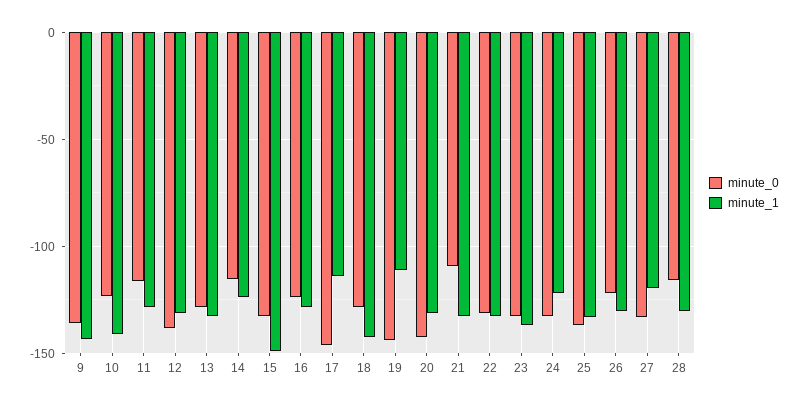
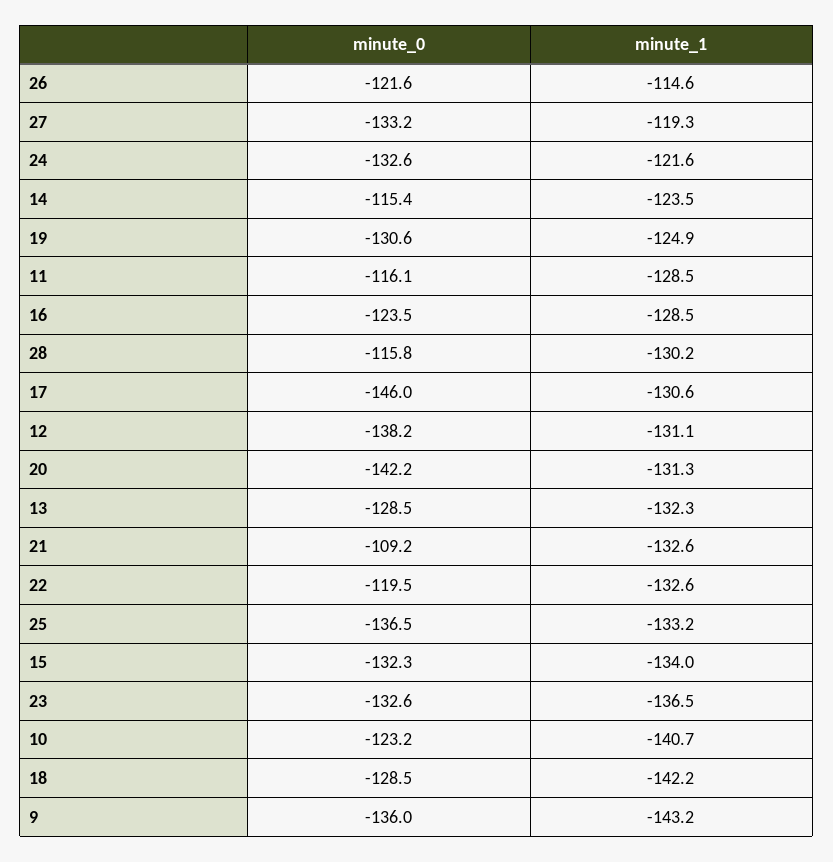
  {
    "minute_0": {
      "9": -136,
      "10": -123.2,
      "11": -116.1,
      "12": -138.2,
      "13": -128.5,
      "14": -115.4,
      "15": -132.3,
      "16": -123.5,
      "17": -146,
      "18": -128.5,
-     "19": -145,
+     "19": -130.6,
      "20": -142.2,
      "21": -109.2,
-     "22": -130,
+     "22": -119.5,
      "23": -132.6,
      "24": -132.6,
      "25": -136.5,
      "26": -121.6,
      "27": -133.2,
      "28": -115.8
    },
    "minute_1": {
      "9": -143.2,
      "10": -140.7,
      "11": -128.5,
      "12": -131.1,
      "13": -132.3,
      "14": -123.5,
-     "15": -150,
+     "15": -134,
      "16": -128.5,
-     "17": -115,
+     "17": -130.6,
      "18": -142.2,
-     "19": -110,
+     "19": -124.9,
      "20": -131.3,
      "21": -132.6,
      "22": -132.6,
      "23": -136.5,
      "24": -121.6,
      "25": -133.2,
-     "26": -130,
+     "26": -114.6,
      "27": -119.3,
      "28": -130.2
    }
  }

